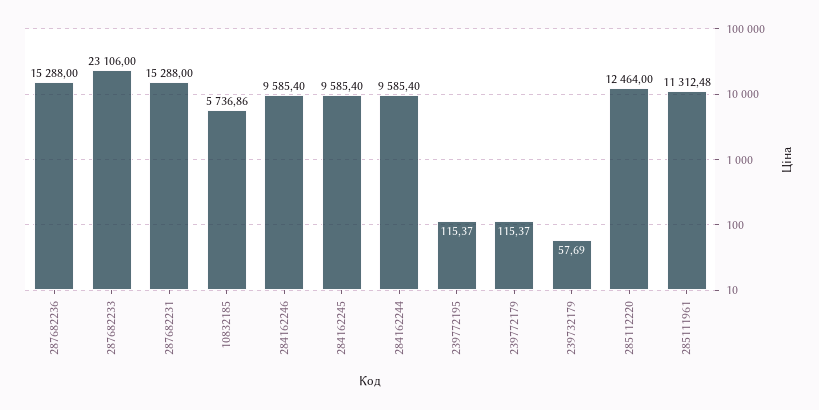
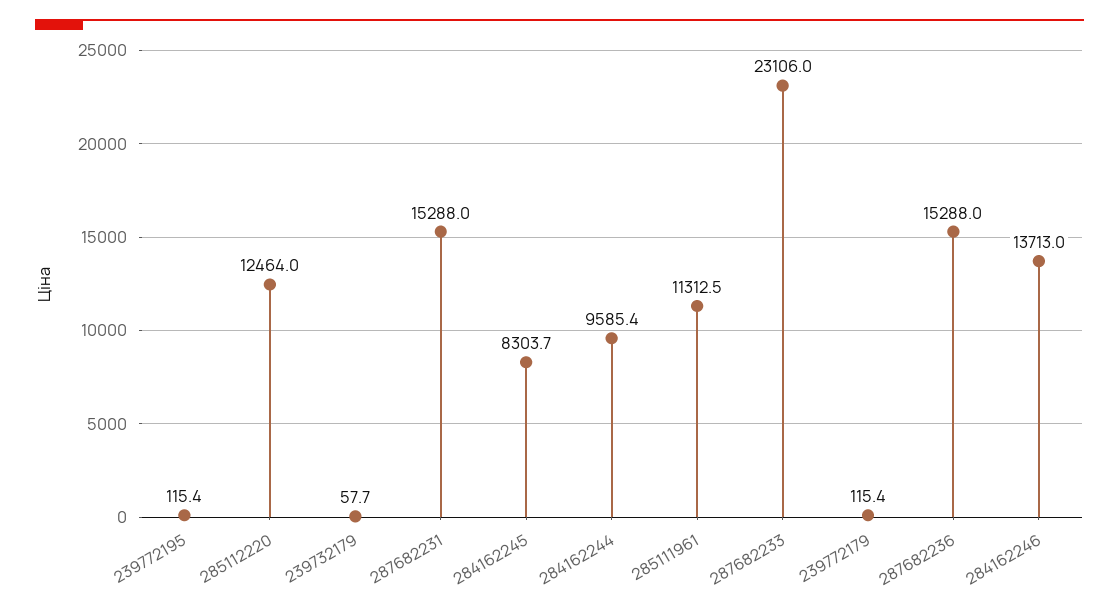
  {
    "287682236": 15288,
    "287682233": 23106,
    "287682231": 15288,
-   "10832185": 5736.86,
-   "284162246": 9585.4,
+   "284162246": 13713,
-   "284162245": 9585.4,
+   "284162245": 8303.7,
    "284162244": 9585.4,
    "239772195": 115.37,
    "239772179": 115.37,
    "239732179": 57.69,
    "285112220": 12464,
    "285111961": 11312.48
  }

